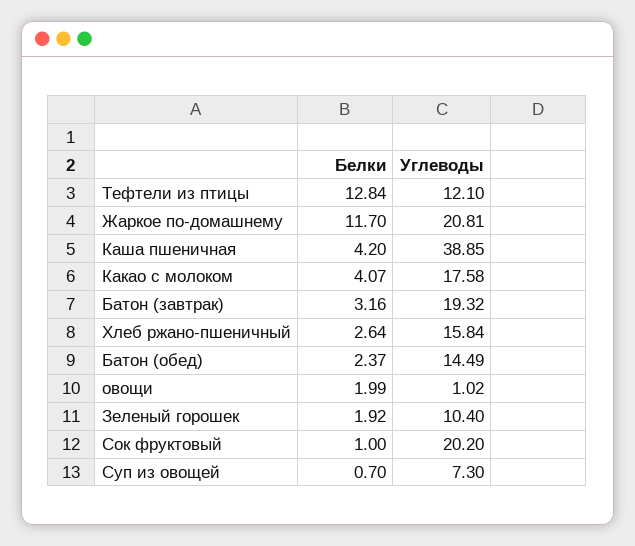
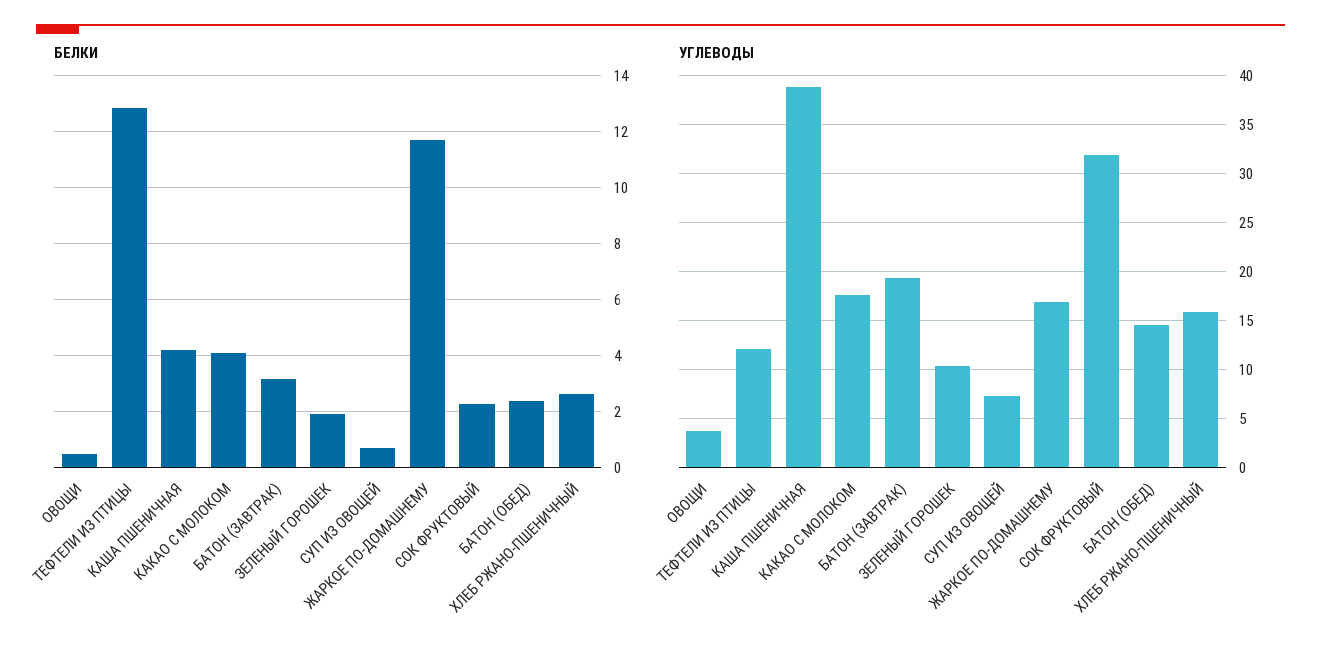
  {
    "Белки": {
      "Тефтели из птицы": 12.84,
      "Жаркое по-домашнему": 11.7,
      "Каша пшеничная": 4.2,
      "Какао с молоком": 4.07,
      "Батон (завтрак)": 3.16,
      "Хлеб ржано-пшеничный": 2.64,
      "Батон (обед)": 2.37,
-     "овощи": 1.99,
+     "овощи": 0.5,
      "Зеленый горошек": 1.92,
-     "Сок фруктовый": 1,
+     "Сок фруктовый": 2.25,
      "Суп из овощей": 0.7
    },
    "Углеводы": {
      "Тефтели из птицы": 12.1,
-     "Жаркое по-домашнему": 20.81,
+     "Жаркое по-домашнему": 17,
      "Каша пшеничная": 38.85,
      "Какао с молоком": 17.58,
      "Батон (завтрак)": 19.32,
      "Хлеб ржано-пшеничный": 15.84,
      "Батон (обед)": 14.49,
-     "овощи": 1.02,
+     "овощи": 4,
      "Зеленый горошек": 10.4,
-     "Сок фруктовый": 20.2,
+     "Сок фруктовый": 32,
      "Суп из овощей": 7.3
    }
  }

